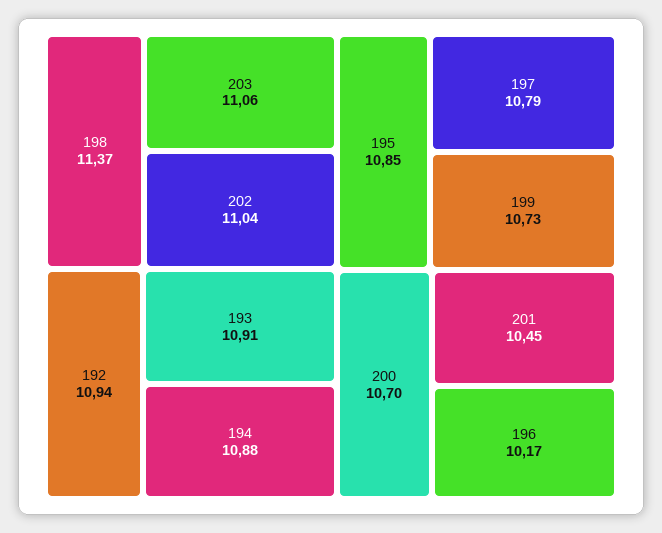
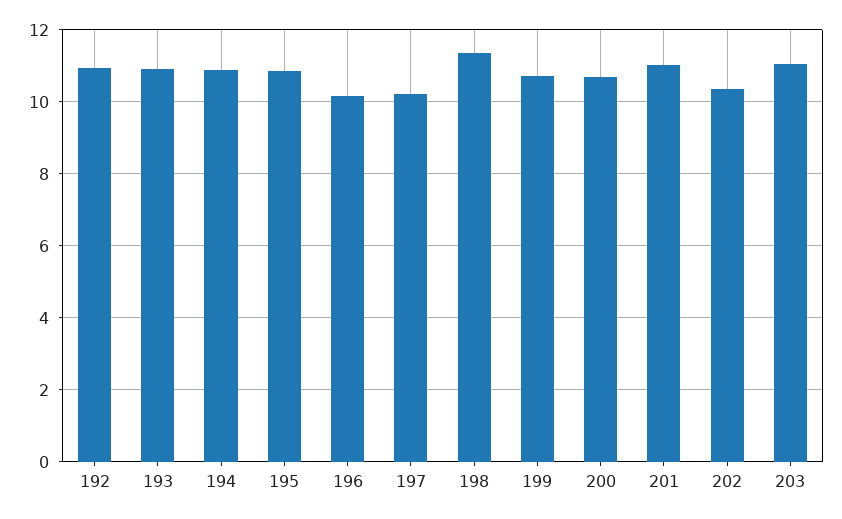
  {
    "198": 11.37,
    "203": 11.06,
-   "202": 11.04,
+   "202": 10.4,
    "192": 10.94,
    "193": 10.91,
    "194": 10.88,
    "195": 10.85,
-   "197": 10.79,
+   "197": 10.2,
    "199": 10.73,
    "200": 10.7,
-   "201": 10.45,
+   "201": 11,
    "196": 10.17
  }

